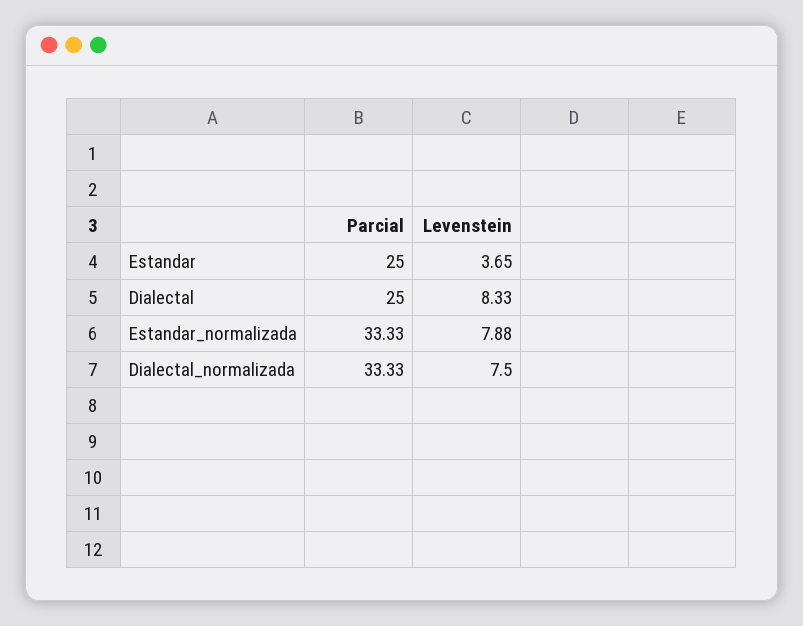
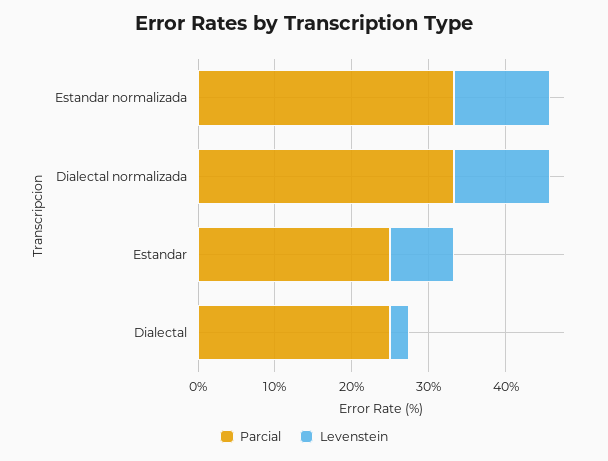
  {
    "Parcial": {
      "Estandar": 25,
      "Dialectal": 25,
      "Estandar_normalizada": 33.33,
      "Dialectal_normalizada": 33.33
    },
    "Levenstein": {
-     "Estandar": 3.65,
+     "Estandar": 8,
-     "Dialectal": 8.33,
+     "Dialectal": 2,
-     "Estandar_normalizada": 7.88,
+     "Estandar_normalizada": 12,
-     "Dialectal_normalizada": 7.5
+     "Dialectal_normalizada": 12
    }
  }

